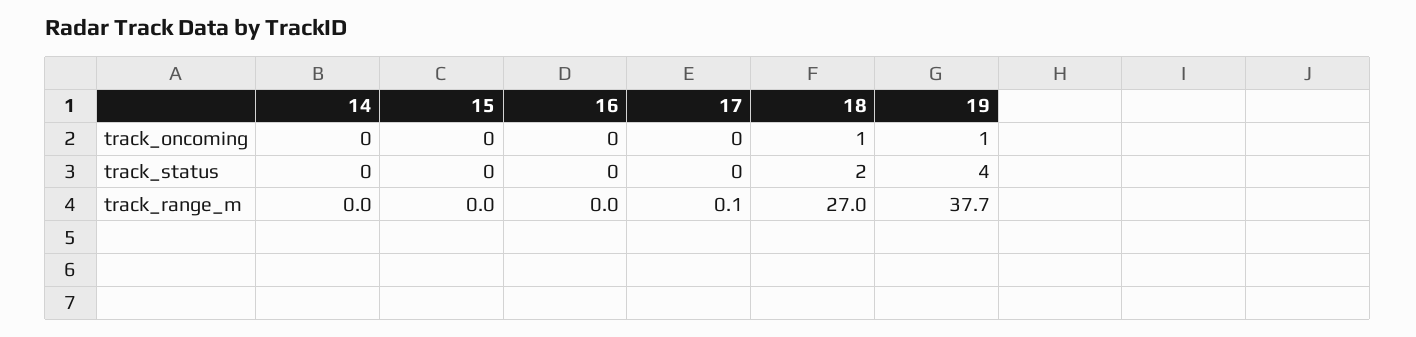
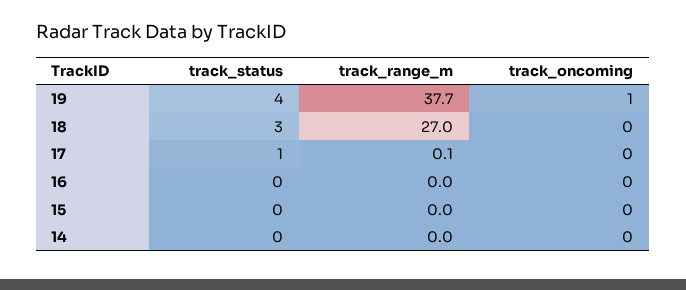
  {
    "14": {
      "track_oncoming": 0,
      "track_status": 0,
      "track_range_m": 0
    },
    "15": {
      "track_oncoming": 0,
      "track_status": 0,
      "track_range_m": 0
    },
    "16": {
      "track_oncoming": 0,
      "track_status": 0,
      "track_range_m": 0
    },
    "17": {
      "track_oncoming": 0,
-     "track_status": 0,
+     "track_status": 1,
      "track_range_m": 0.1
    },
    "18": {
-     "track_oncoming": 1,
+     "track_oncoming": 0,
-     "track_status": 2,
+     "track_status": 3,
      "track_range_m": 27
    },
    "19": {
      "track_oncoming": 1,
      "track_status": 4,
      "track_range_m": 37.7
    }
  }

